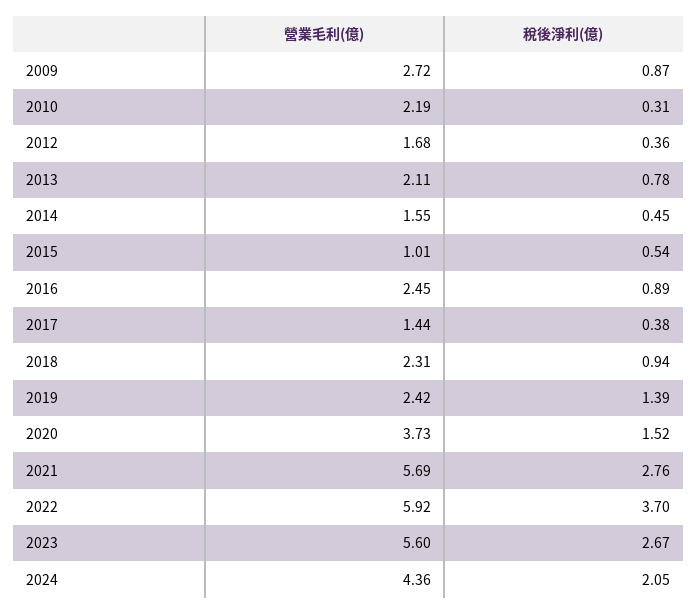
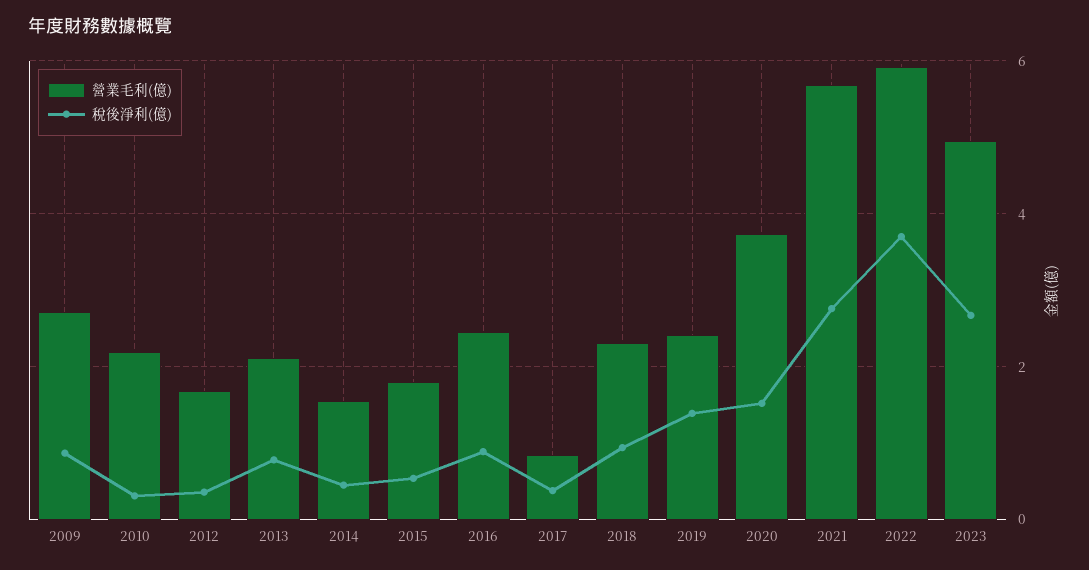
  {
    "營業毛利(億)": {
      "2009": 2.72,
      "2010": 2.19,
      "2012": 1.68,
      "2013": 2.11,
      "2014": 1.55,
-     "2015": 1.01,
+     "2015": 1.8,
      "2016": 2.45,
-     "2017": 1.44,
+     "2017": 0.8,
      "2018": 2.31,
      "2019": 2.42,
      "2020": 3.73,
      "2021": 5.69,
      "2022": 5.92,
-     "2023": 5.6,
+     "2023": 5
-     "2024": 4.36
    },
    "稅後淨利(億)": {
      "2009": 0.87,
      "2010": 0.31,
      "2012": 0.36,
      "2013": 0.78,
      "2014": 0.45,
      "2015": 0.54,
      "2016": 0.89,
      "2017": 0.38,
      "2018": 0.94,
      "2019": 1.39,
      "2020": 1.52,
      "2021": 2.76,
      "2022": 3.7,
-     "2023": 2.67,
+     "2023": 2.67
-     "2024": 2.05
    }
  }

